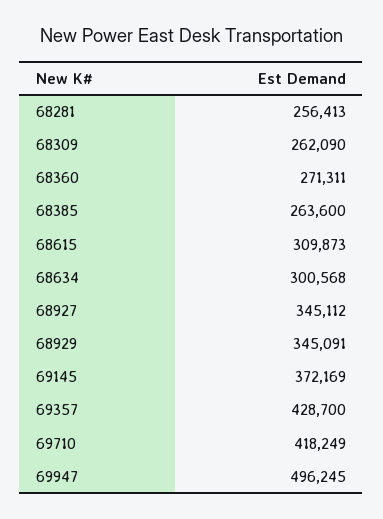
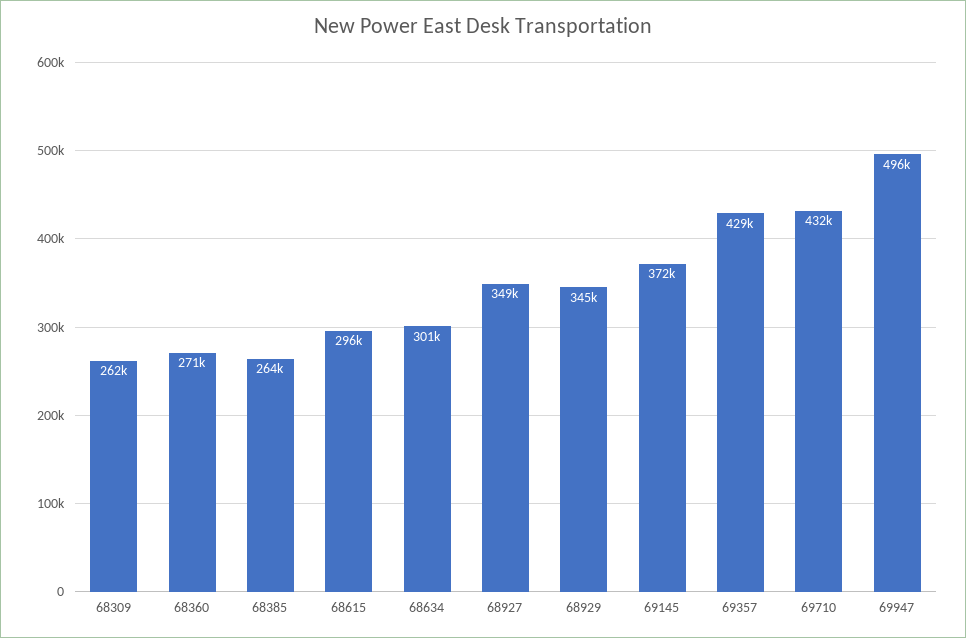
  {
-   "68281": 256413,
    "68309": 262090,
    "68360": 271311,
    "68385": 263600,
-   "68615": 309873,
+   "68615": 296000,
    "68634": 300568,
-   "68927": 345112,
+   "68927": 349000,
    "68929": 345091,
    "69145": 372169,
    "69357": 428700,
-   "69710": 418249,
+   "69710": 432000,
    "69947": 496245
  }

